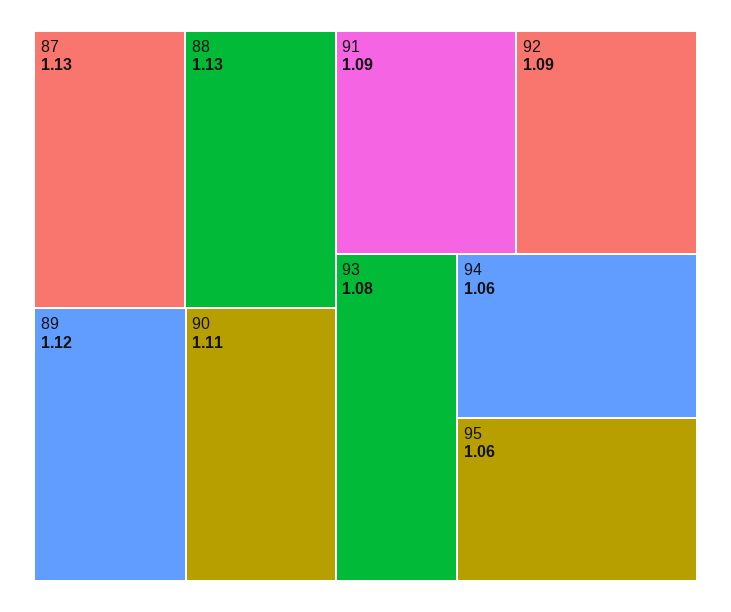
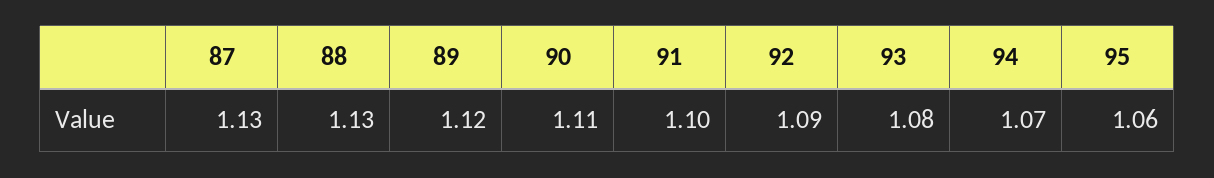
  {
    "87": 1.13,
    "88": 1.13,
    "89": 1.12,
    "90": 1.11,
-   "91": 1.09,
+   "91": 1.1,
    "92": 1.09,
    "93": 1.08,
-   "94": 1.06,
+   "94": 1.07,
    "95": 1.06
  }

